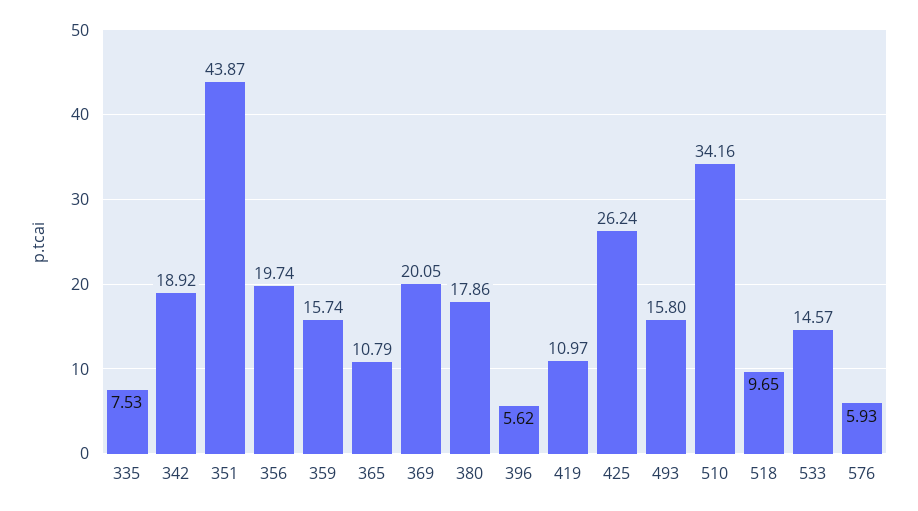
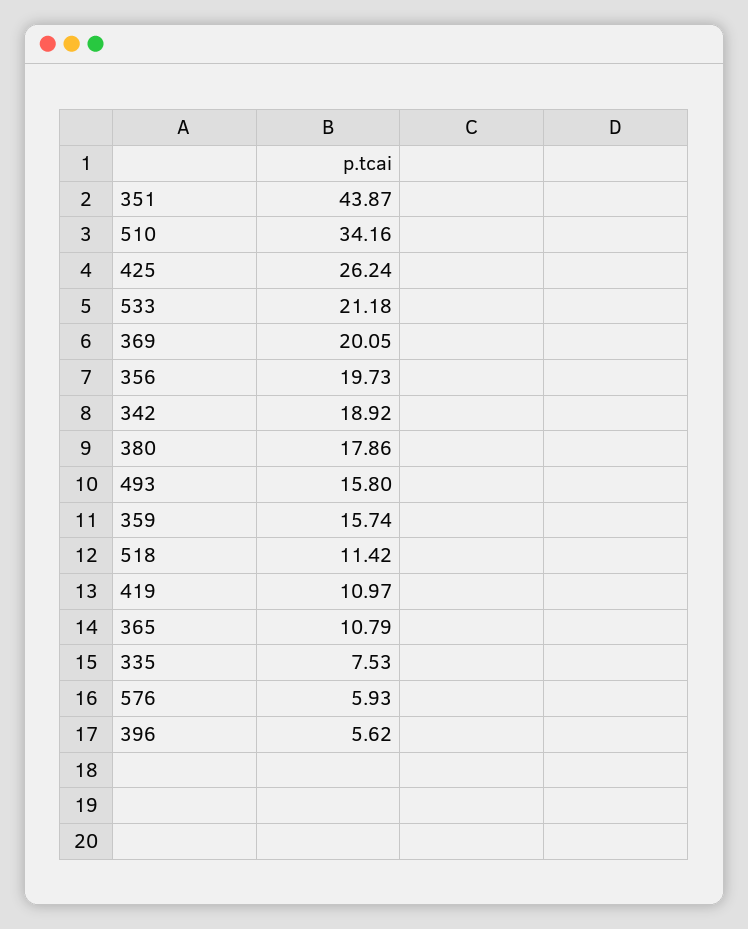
  {
    "335": 7.53,
    "342": 18.92,
    "351": 43.87,
-   "356": 19.74,
+   "356": 19.73,
    "359": 15.74,
    "365": 10.79,
    "369": 20.05,
    "380": 17.86,
    "396": 5.62,
    "419": 10.97,
    "425": 26.24,
    "493": 15.8,
    "510": 34.16,
-   "518": 9.65,
+   "518": 11.42,
-   "533": 14.57,
+   "533": 21.18,
    "576": 5.93
  }

